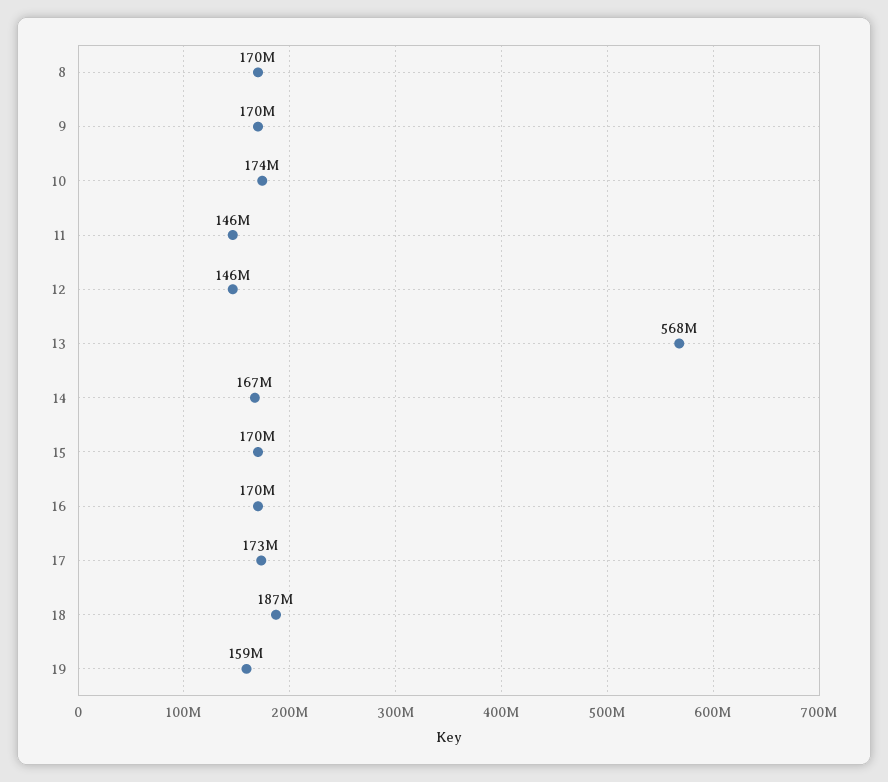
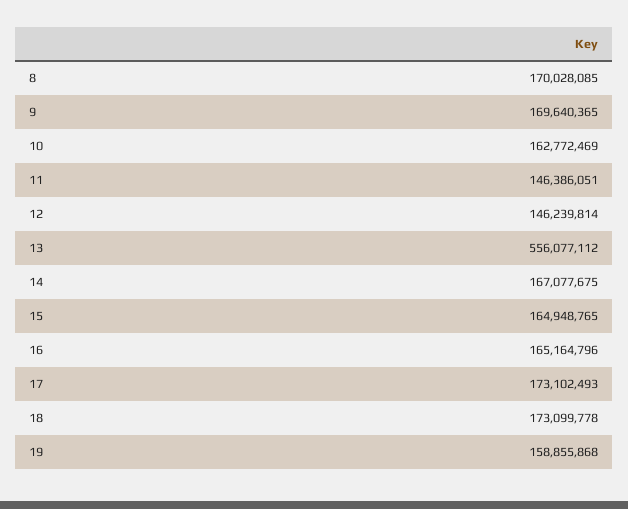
  {
    "8": 170028085,
    "9": 169640365,
-   "10": 174000000,
+   "10": 162772469,
    "11": 146386051,
    "12": 146239814,
-   "13": 568000000,
+   "13": 556077112,
    "14": 167077675,
-   "15": 170000000,
+   "15": 164948765,
-   "16": 170000000,
+   "16": 165164796,
    "17": 173102493,
-   "18": 187000000,
+   "18": 173099778,
    "19": 158855868
  }

